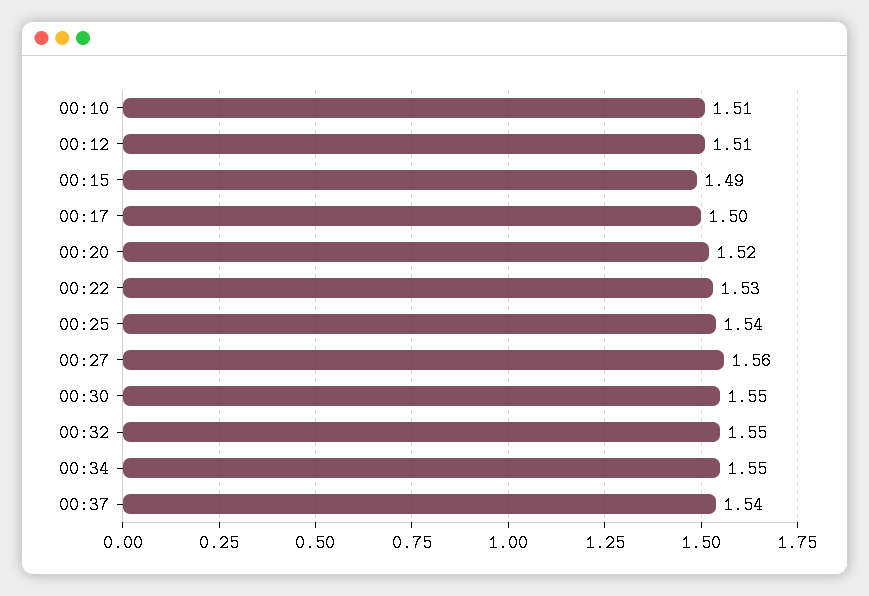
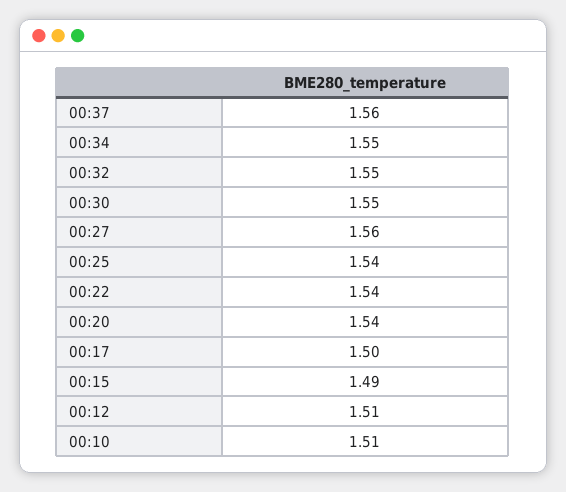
  {
    "00:10": 1.51,
    "00:12": 1.51,
    "00:15": 1.49,
    "00:17": 1.5,
-   "00:20": 1.52,
+   "00:20": 1.54,
-   "00:22": 1.53,
+   "00:22": 1.54,
    "00:25": 1.54,
    "00:27": 1.56,
    "00:30": 1.55,
    "00:32": 1.55,
    "00:34": 1.55,
-   "00:37": 1.54
+   "00:37": 1.56
  }

